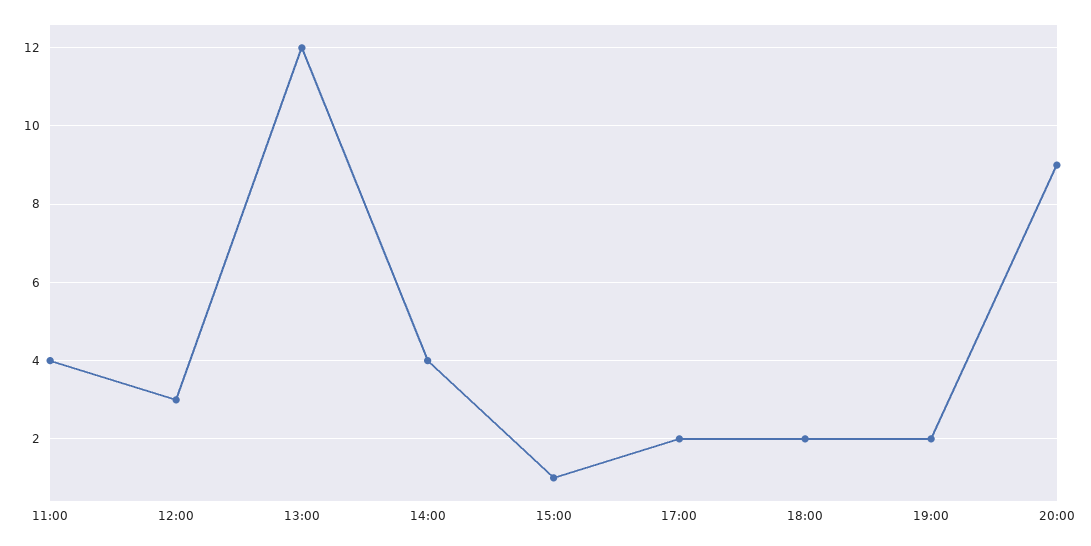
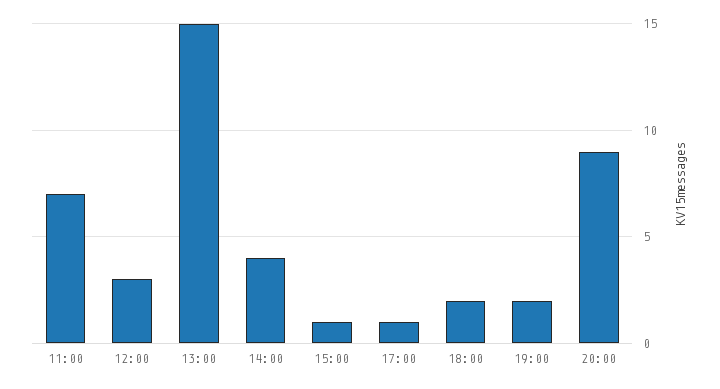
  {
-   "11:00": 4,
+   "11:00": 7,
    "12:00": 3,
-   "13:00": 12,
+   "13:00": 15,
    "14:00": 4,
    "15:00": 1,
-   "17:00": 2,
+   "17:00": 1,
    "18:00": 2,
    "19:00": 2,
    "20:00": 9
  }

